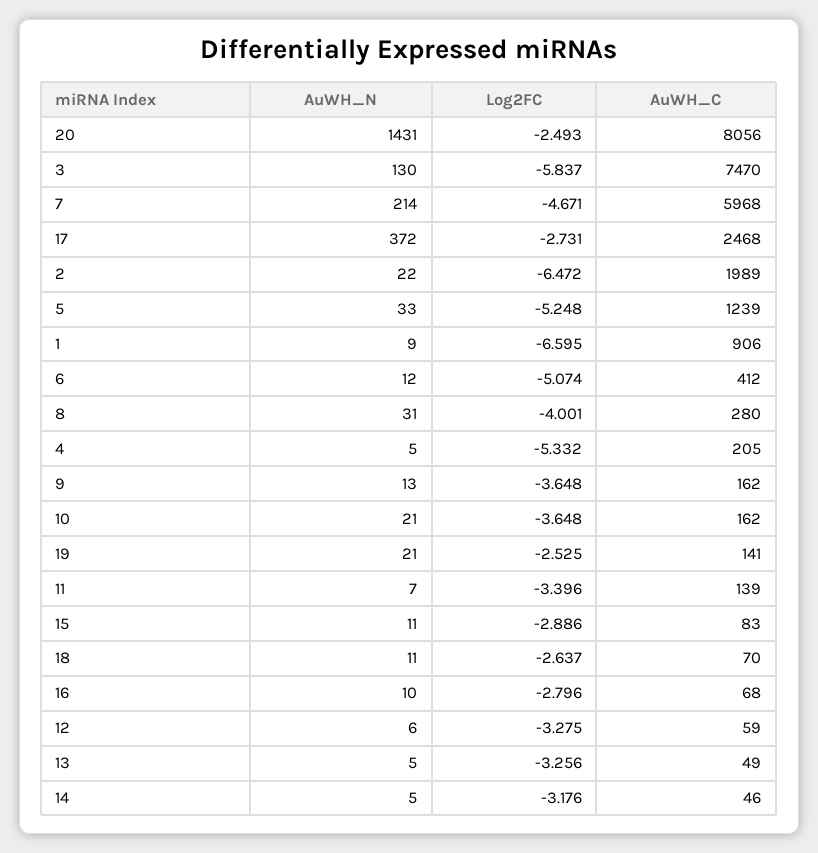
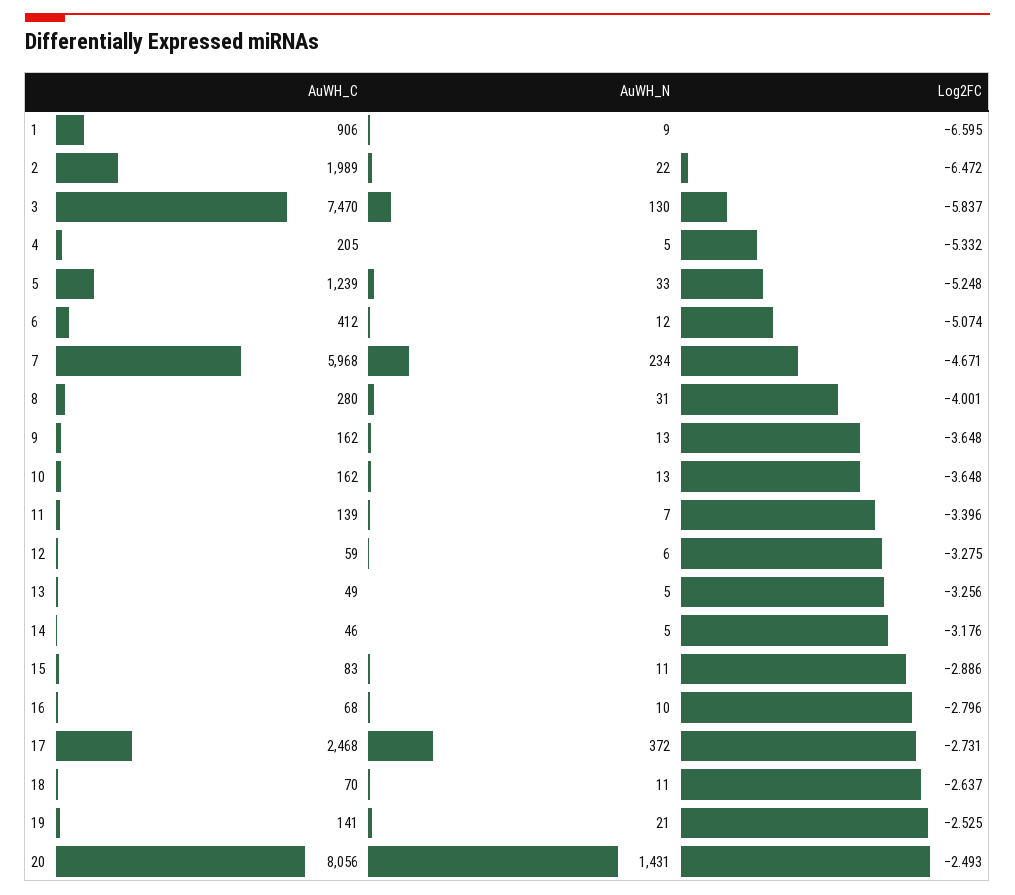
  {
    "AuWH_N": {
      "20": 1431,
      "3": 130,
-     "7": 214,
+     "7": 234,
      "17": 372,
      "2": 22,
      "5": 33,
      "1": 9,
      "6": 12,
      "8": 31,
      "4": 5,
      "9": 13,
-     "10": 21,
+     "10": 13,
      "19": 21,
      "11": 7,
      "15": 11,
      "18": 11,
      "16": 10,
      "12": 6,
      "13": 5,
      "14": 5
    },
    "Log2FC": {
      "20": -2.493,
      "3": -5.837,
      "7": -4.671,
      "17": -2.731,
      "2": -6.472,
      "5": -5.248,
      "1": -6.595,
      "6": -5.074,
      "8": -4.001,
      "4": -5.332,
      "9": -3.648,
      "10": -3.648,
      "19": -2.525,
      "11": -3.396,
      "15": -2.886,
      "18": -2.637,
      "16": -2.796,
      "12": -3.275,
      "13": -3.256,
      "14": -3.176
    },
    "AuWH_C": {
      "20": 8056,
      "3": 7470,
      "7": 5968,
      "17": 2468,
      "2": 1989,
      "5": 1239,
      "1": 906,
      "6": 412,
      "8": 280,
      "4": 205,
      "9": 162,
      "10": 162,
      "19": 141,
      "11": 139,
      "15": 83,
      "18": 70,
      "16": 68,
      "12": 59,
      "13": 49,
      "14": 46
    }
  }

